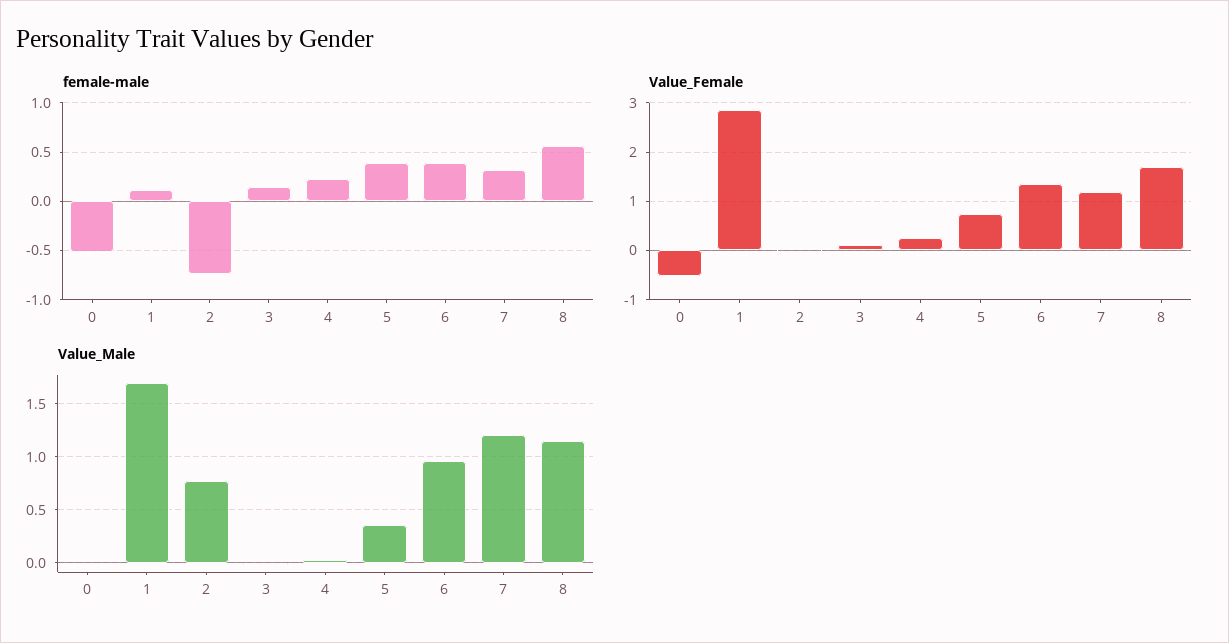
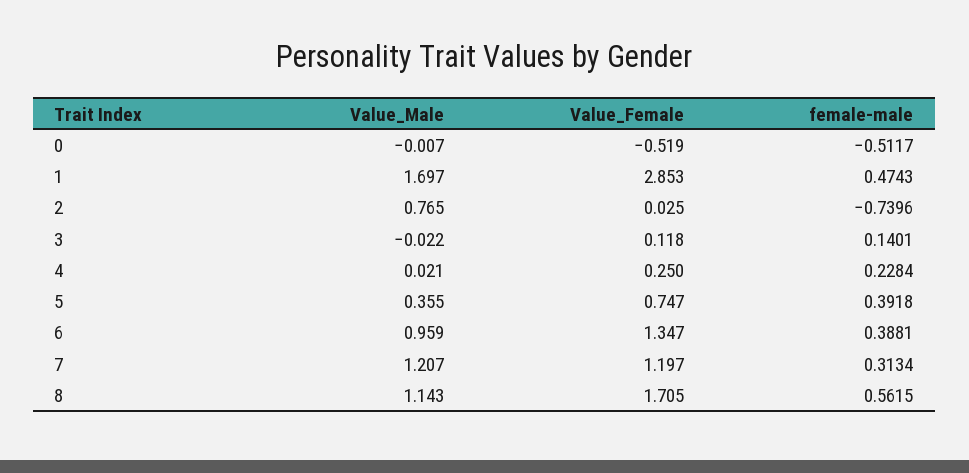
  {
    "female-male": {
      "0": -0.5117,
-     "1": 0.1,
+     "1": 0.4743,
      "2": -0.7396,
      "3": 0.1401,
      "4": 0.2284,
      "5": 0.3918,
      "6": 0.3881,
      "7": 0.3134,
      "8": 0.5615
    },
    "Value_Female": {
      "0": -0.519,
      "1": 2.853,
      "2": 0.025,
      "3": 0.118,
      "4": 0.25,
      "5": 0.747,
      "6": 1.347,
      "7": 1.197,
      "8": 1.705
    },
    "Value_Male": {
      "0": -0.007,
      "1": 1.697,
      "2": 0.765,
      "3": -0.022,
      "4": 0.021,
      "5": 0.355,
      "6": 0.959,
      "7": 1.207,
      "8": 1.143
    }
  }

